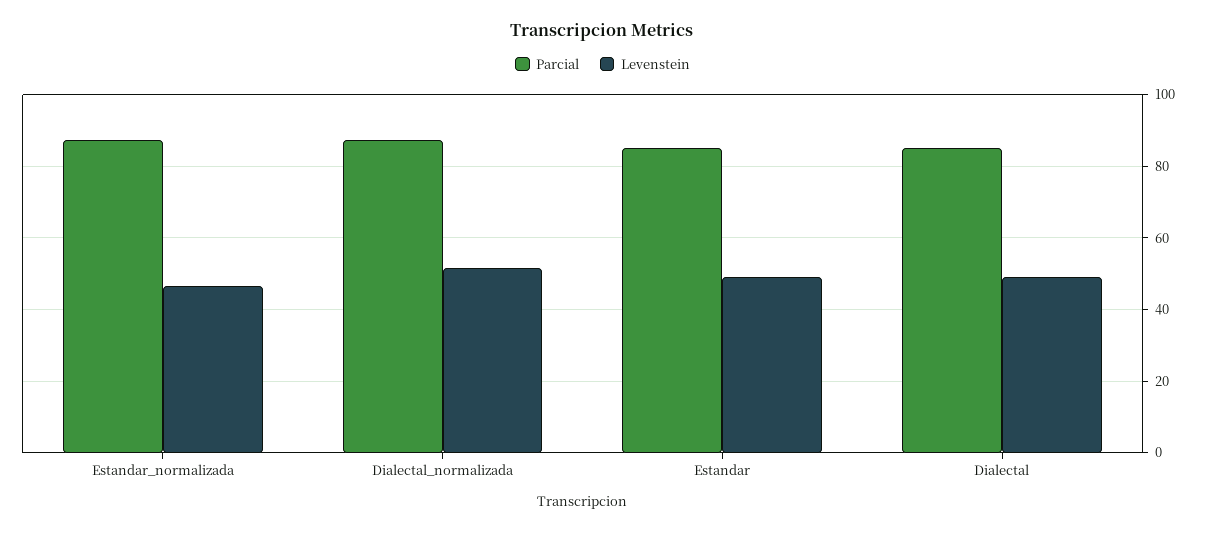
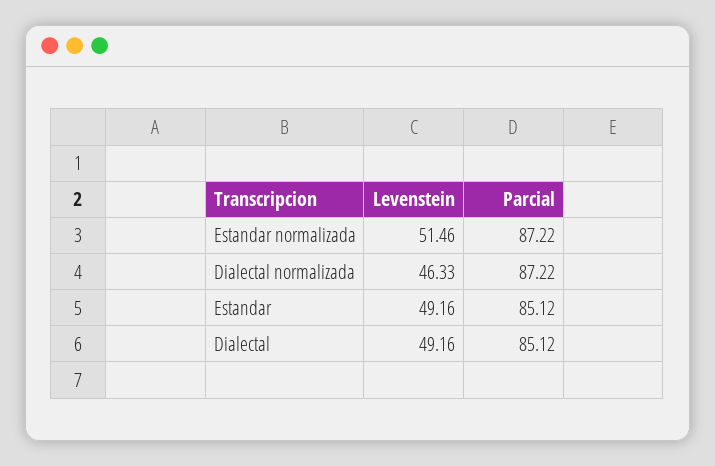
  {
    "Parcial": {
      "Estandar_normalizada": 87.22,
      "Dialectal_normalizada": 87.22,
      "Estandar": 85.12,
      "Dialectal": 85.12
    },
    "Levenstein": {
-     "Estandar_normalizada": 46,
+     "Estandar_normalizada": 51.46,
-     "Dialectal_normalizada": 52,
+     "Dialectal_normalizada": 46.33,
      "Estandar": 49.16,
      "Dialectal": 49.16
    }
  }

